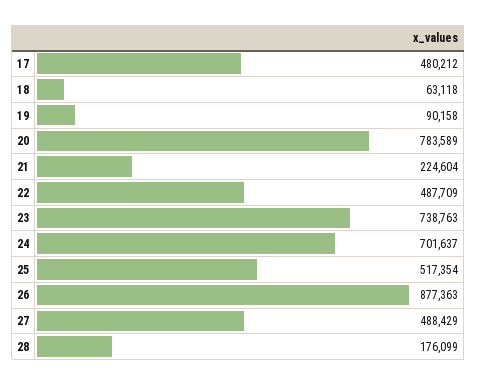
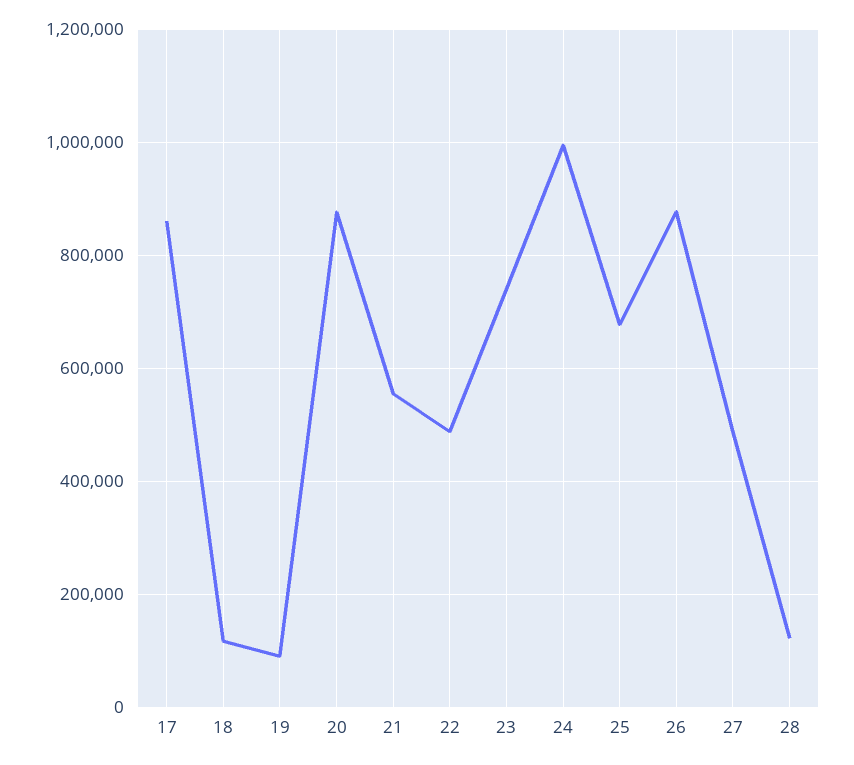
  {
-   "17": 480212,
+   "17": 860000,
-   "18": 63118,
+   "18": 120000,
    "19": 90158,
-   "20": 783589,
+   "20": 880000,
-   "21": 224604,
+   "21": 560000,
    "22": 487709,
    "23": 738763,
-   "24": 701637,
+   "24": 1000000,
-   "25": 517354,
+   "25": 680000,
    "26": 877363,
    "27": 488429,
-   "28": 176099
+   "28": 120000
  }

